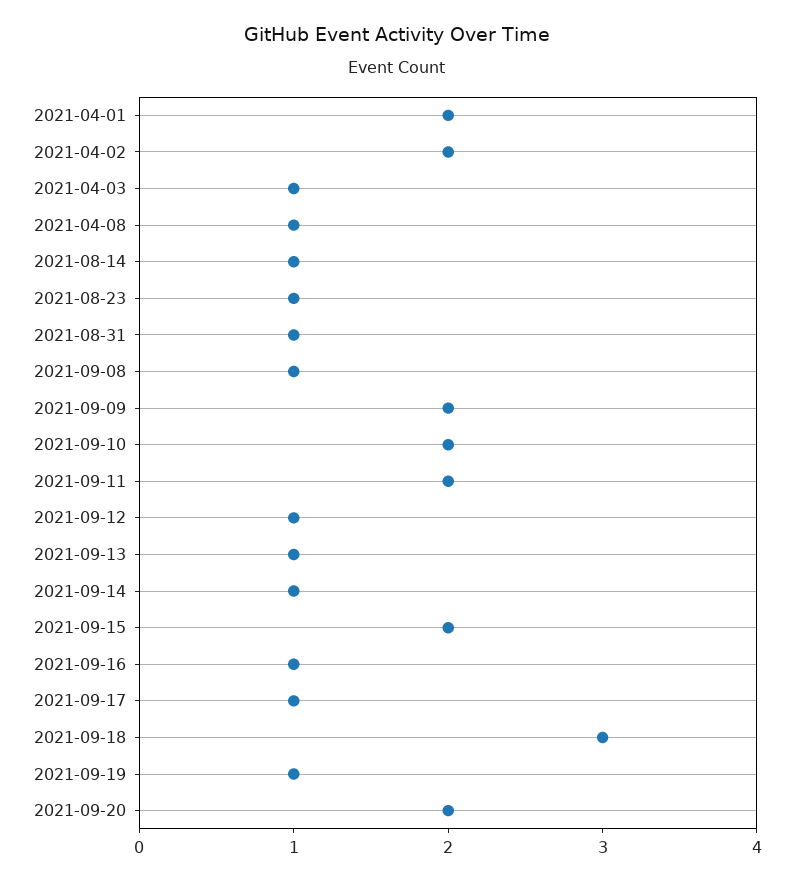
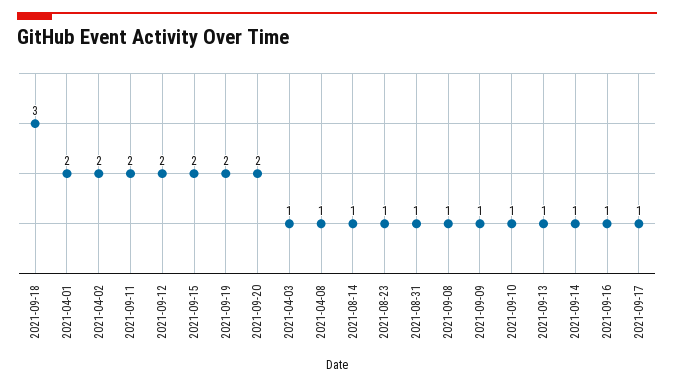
  {
    "2021-04-01": 2,
    "2021-04-02": 2,
    "2021-04-03": 1,
    "2021-04-08": 1,
    "2021-08-14": 1,
    "2021-08-23": 1,
    "2021-08-31": 1,
    "2021-09-08": 1,
-   "2021-09-09": 2,
+   "2021-09-09": 1,
-   "2021-09-10": 2,
+   "2021-09-10": 1,
    "2021-09-11": 2,
-   "2021-09-12": 1,
+   "2021-09-12": 2,
    "2021-09-13": 1,
    "2021-09-14": 1,
    "2021-09-15": 2,
    "2021-09-16": 1,
    "2021-09-17": 1,
    "2021-09-18": 3,
-   "2021-09-19": 1,
+   "2021-09-19": 2,
    "2021-09-20": 2
  }

